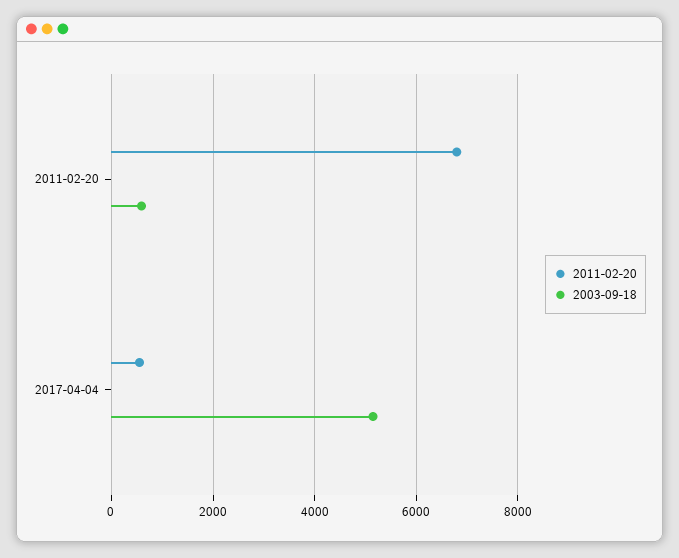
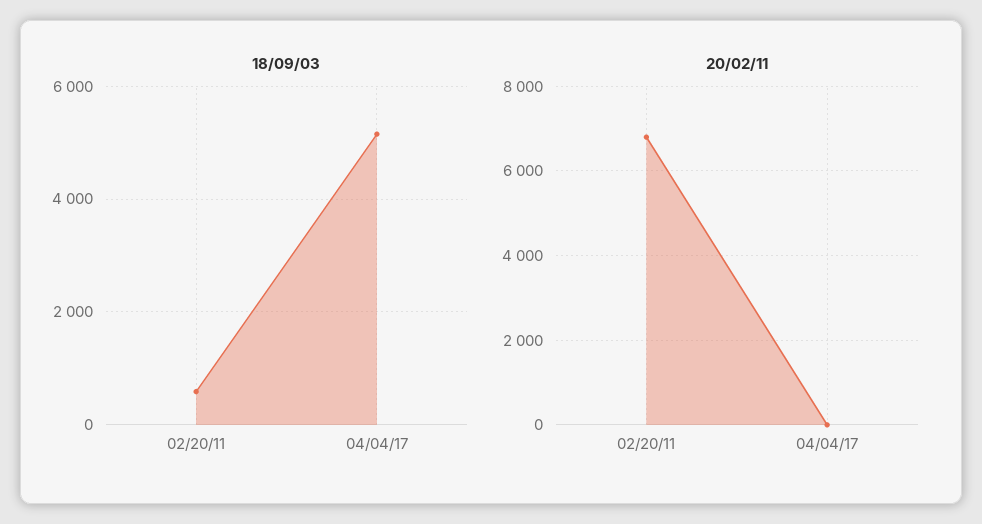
  {
    "2011-02-20": {
      "2011-02-20": 6800,
-     "2017-04-04": 600
+     "2017-04-04": 0
    },
    "2003-09-18": {
      "2011-02-20": 600,
      "2017-04-04": 5200
    }
  }

